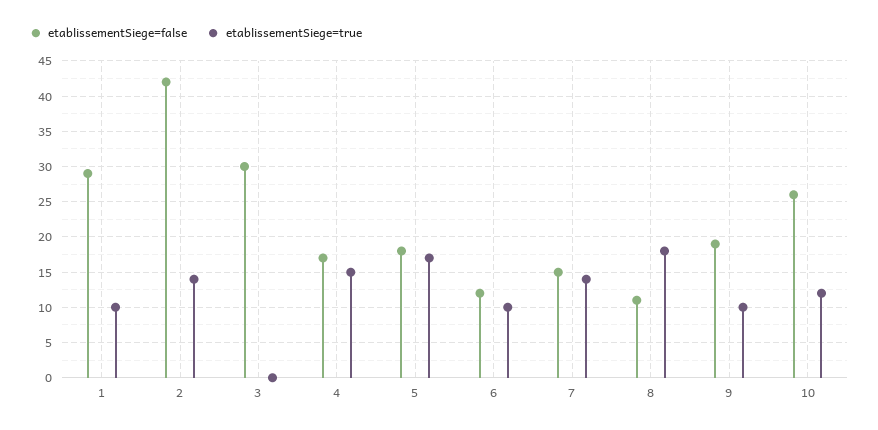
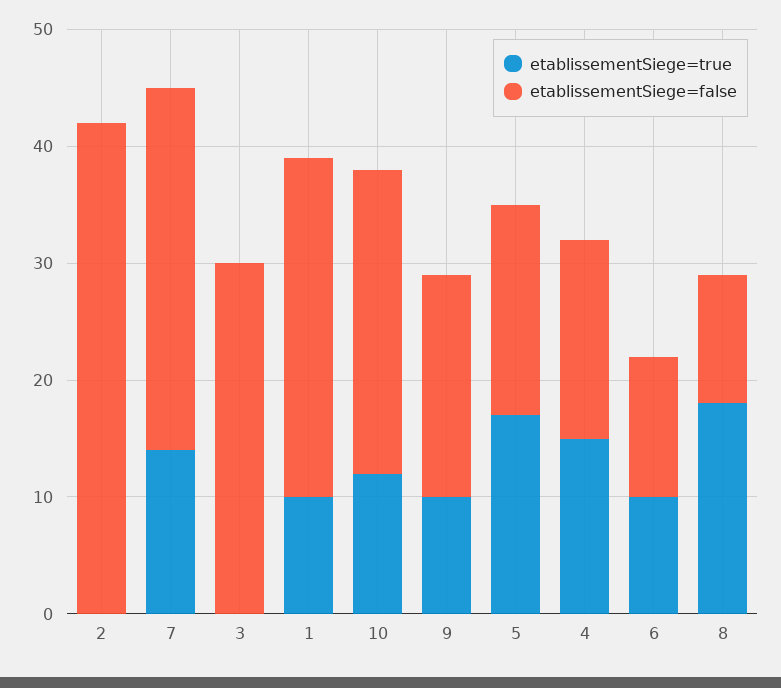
  {
    "etablissementSiege=false": {
      "1": 29,
      "2": 42,
      "3": 30,
      "4": 17,
      "5": 18,
      "6": 12,
-     "7": 15,
+     "7": 31,
      "8": 11,
      "9": 19,
      "10": 26
    },
    "etablissementSiege=true": {
      "1": 10,
-     "2": 14,
+     "2": 0,
      "3": 0,
      "4": 15,
      "5": 17,
      "6": 10,
      "7": 14,
      "8": 18,
      "9": 10,
      "10": 12
    }
  }

